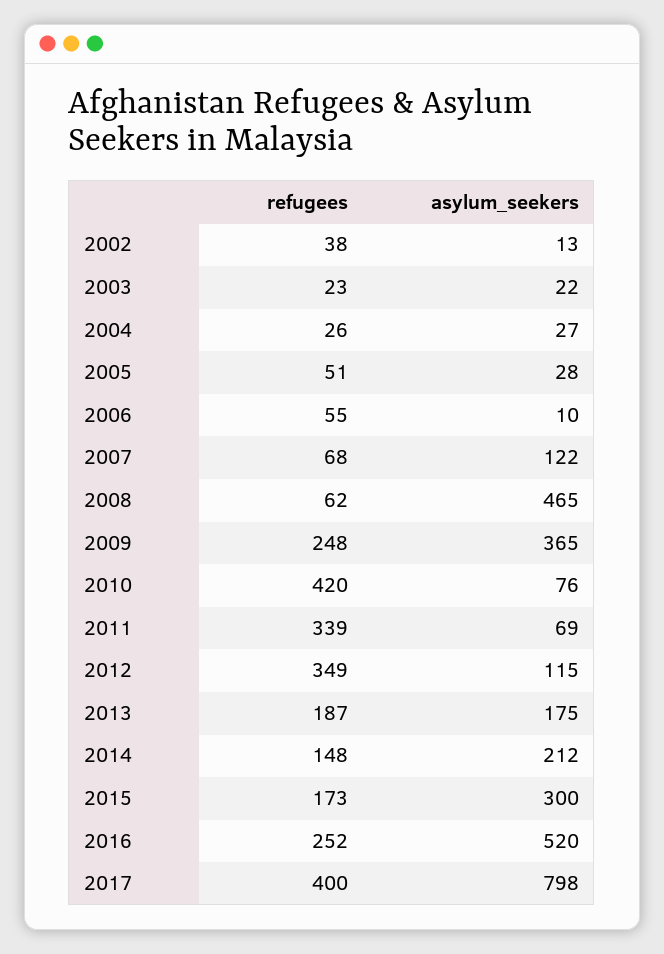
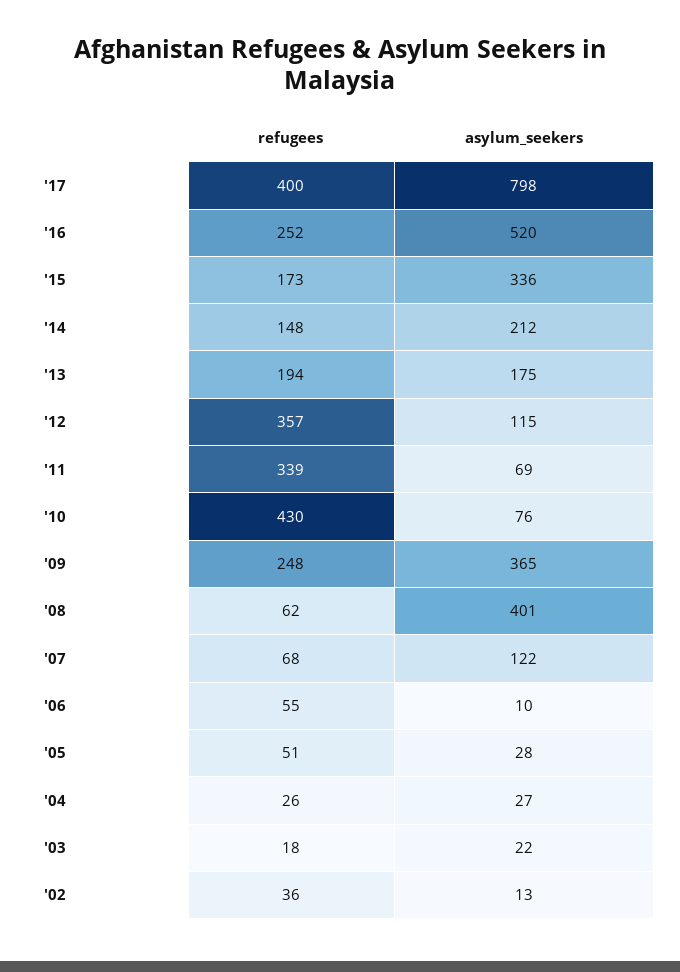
  {
    "refugees": {
-     "2002": 38,
+     "2002": 36,
-     "2003": 23,
+     "2003": 18,
      "2004": 26,
      "2005": 51,
      "2006": 55,
      "2007": 68,
      "2008": 62,
      "2009": 248,
-     "2010": 420,
+     "2010": 430,
      "2011": 339,
-     "2012": 349,
+     "2012": 357,
-     "2013": 187,
+     "2013": 194,
      "2014": 148,
      "2015": 173,
      "2016": 252,
      "2017": 400
    },
    "asylum_seekers": {
      "2002": 13,
      "2003": 22,
      "2004": 27,
      "2005": 28,
      "2006": 10,
      "2007": 122,
-     "2008": 465,
+     "2008": 401,
      "2009": 365,
      "2010": 76,
      "2011": 69,
      "2012": 115,
      "2013": 175,
      "2014": 212,
-     "2015": 300,
+     "2015": 336,
      "2016": 520,
      "2017": 798
    }
  }

